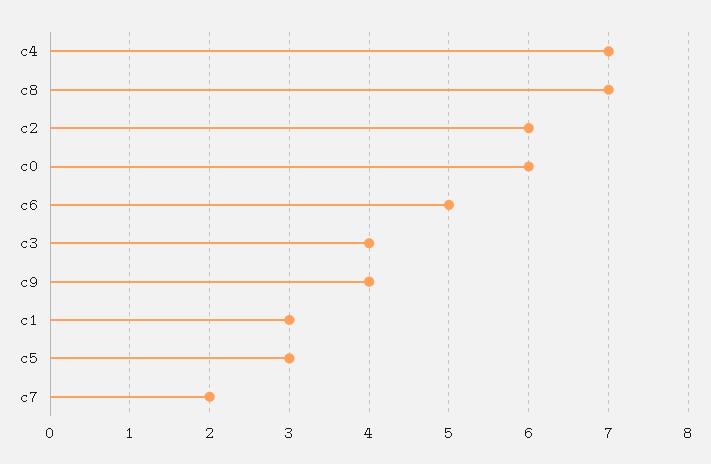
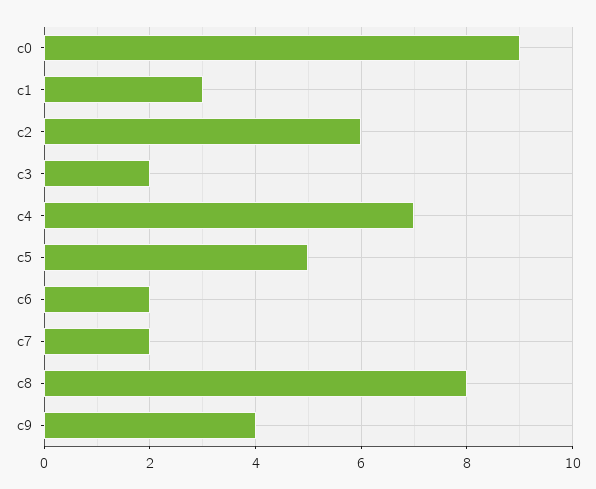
  {
    "c4": 7,
-   "c8": 7,
+   "c8": 8,
    "c2": 6,
-   "c0": 6,
+   "c0": 9,
-   "c6": 5,
+   "c6": 2,
-   "c3": 4,
+   "c3": 2,
    "c9": 4,
    "c1": 3,
-   "c5": 3,
+   "c5": 5,
    "c7": 2
  }

